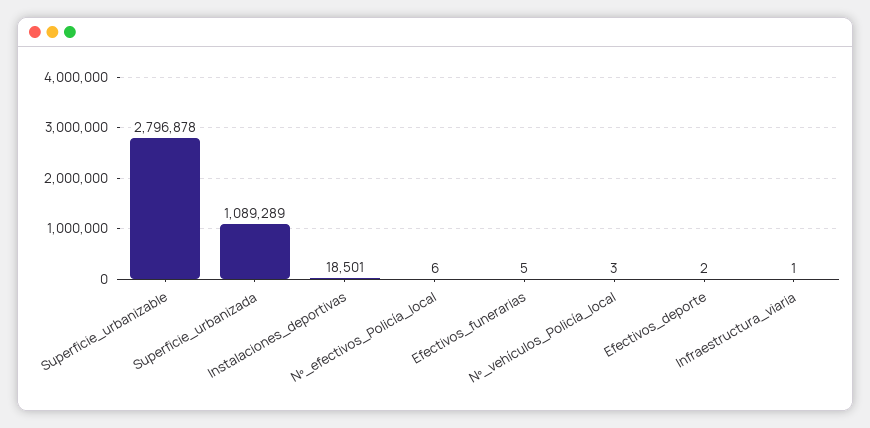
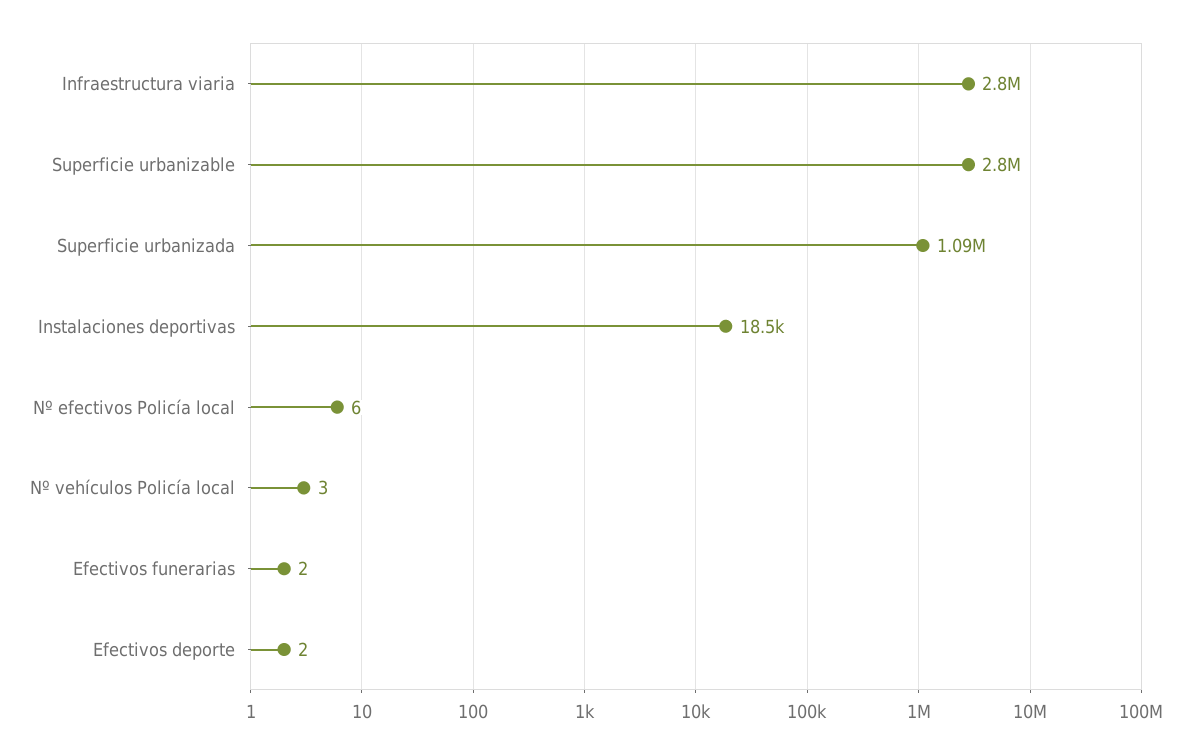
  {
    "Superficie_urbanizable": 2796878,
    "Superficie_urbanizada": 1089289,
    "Instalaciones_deportivas": 18501,
    "Nº_efectivos_Policía_local": 6,
-   "Efectivos_funerarias": 5,
+   "Efectivos_funerarias": 2,
    "Nº_vehículos_Policía_local": 3,
    "Efectivos_deporte": 2,
-   "Infraestructura_viaria": 1
+   "Infraestructura_viaria": 2800000
  }

